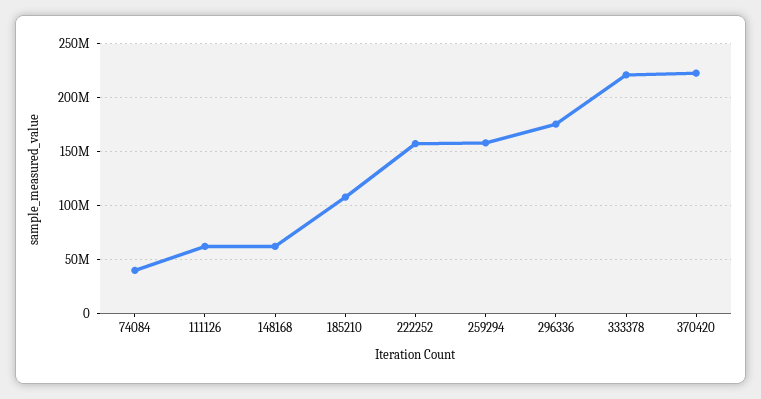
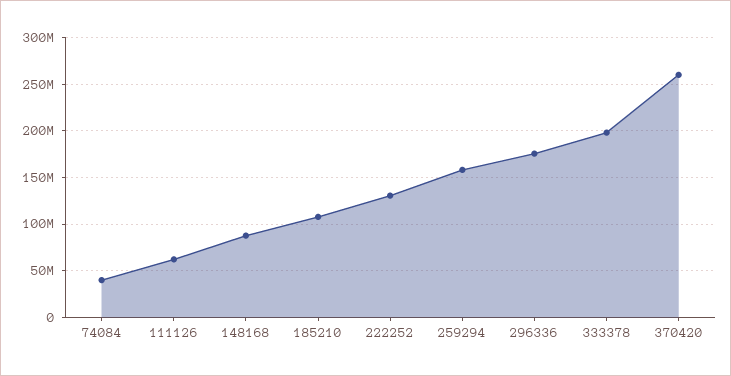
  {
    "74084": 40000000,
    "111126": 60000000,
-   "148168": 60000000,
+   "148168": 90000000,
    "185210": 110000000,
-   "222252": 160000000,
+   "222252": 130000000,
    "259294": 160000000,
    "296336": 180000000,
-   "333378": 220000000,
+   "333378": 200000000,
-   "370420": 220000000
+   "370420": 260000000
  }

